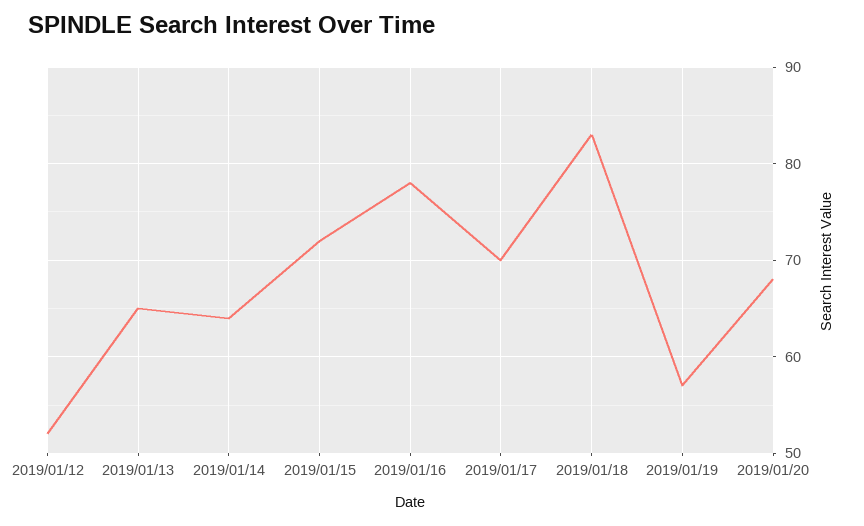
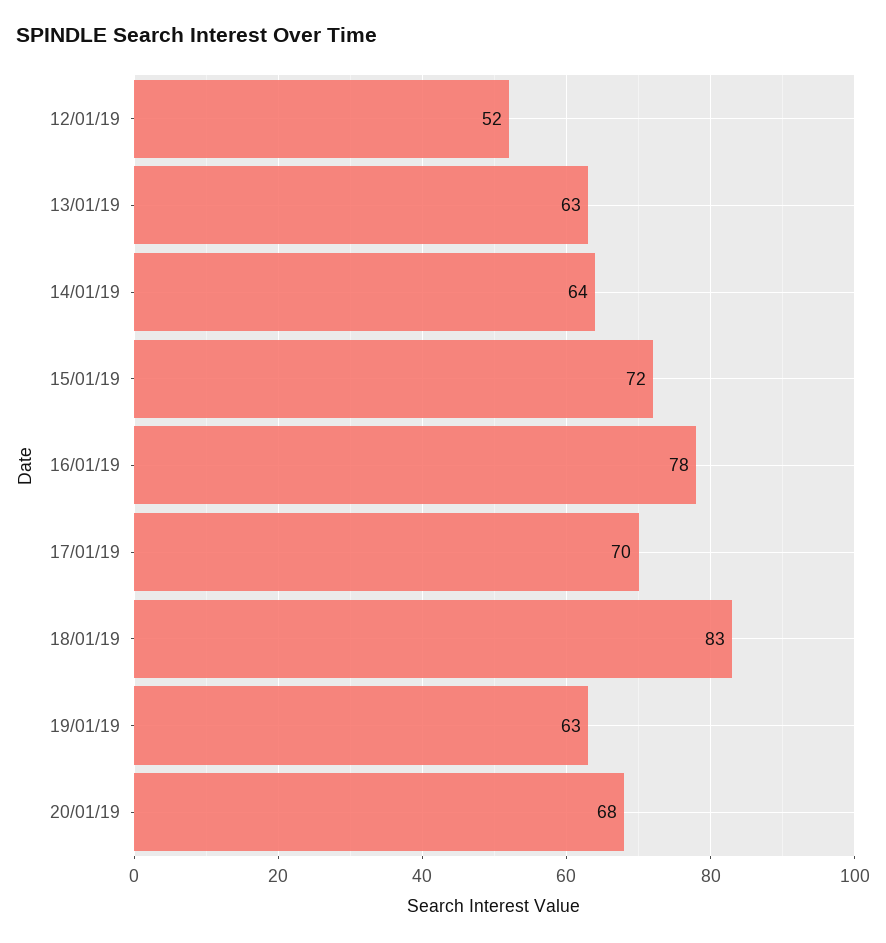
  {
    "2019/01/12": 52,
-   "2019/01/13": 65,
+   "2019/01/13": 63,
    "2019/01/14": 64,
    "2019/01/15": 72,
    "2019/01/16": 78,
    "2019/01/17": 70,
    "2019/01/18": 83,
-   "2019/01/19": 57,
+   "2019/01/19": 63,
    "2019/01/20": 68
  }

